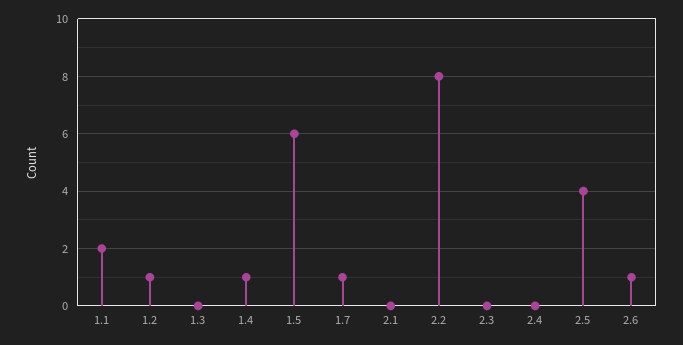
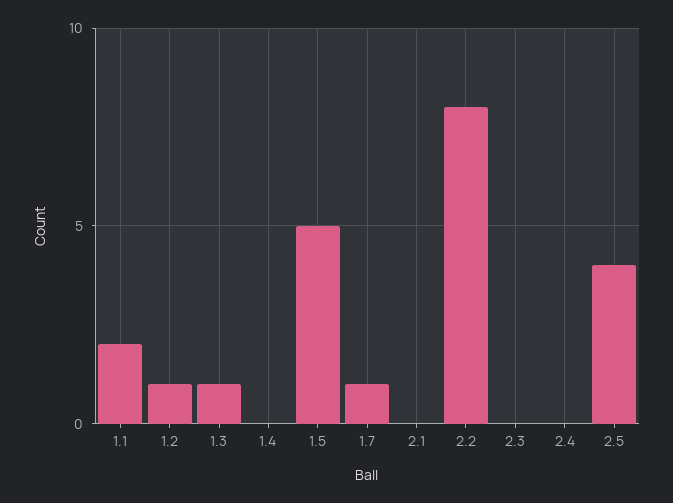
  {
    "1.1": 2,
    "1.2": 1,
-   "1.3": 0,
+   "1.3": 1,
-   "1.4": 1,
+   "1.4": 0,
-   "1.5": 6,
+   "1.5": 5,
    "1.7": 1,
    "2.1": 0,
    "2.2": 8,
    "2.3": 0,
    "2.4": 0,
-   "2.5": 4,
+   "2.5": 4
-   "2.6": 1
  }

